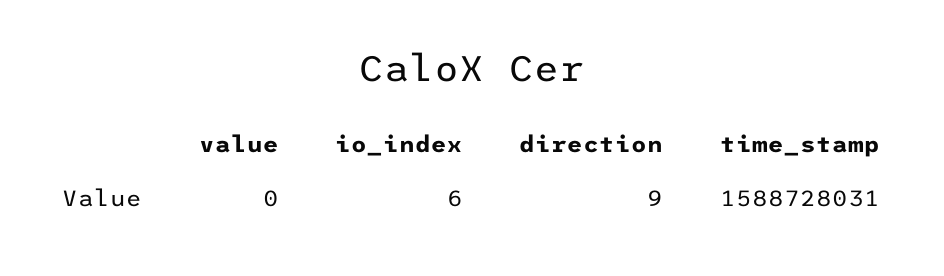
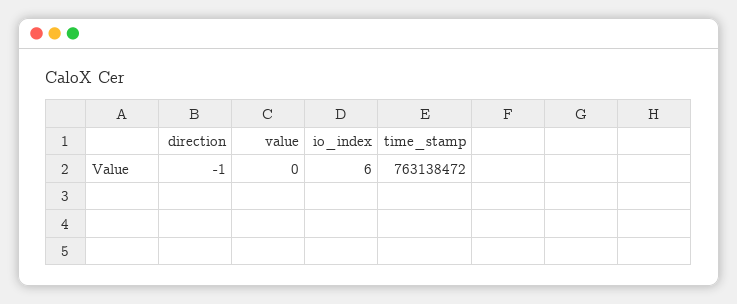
  {
    "value": 0,
    "io_index": 6,
-   "direction": 9,
+   "direction": -1,
-   "time_stamp": 1588728031
+   "time_stamp": 763138472
  }

